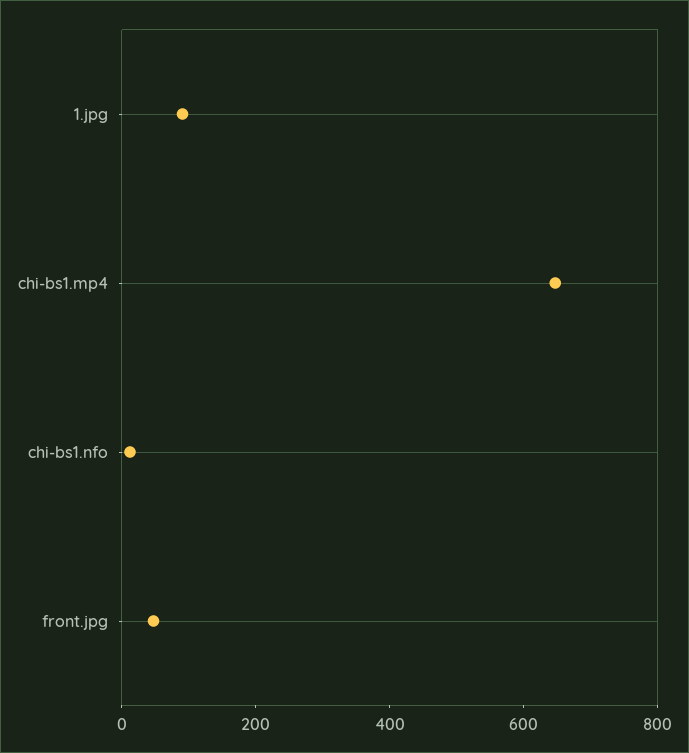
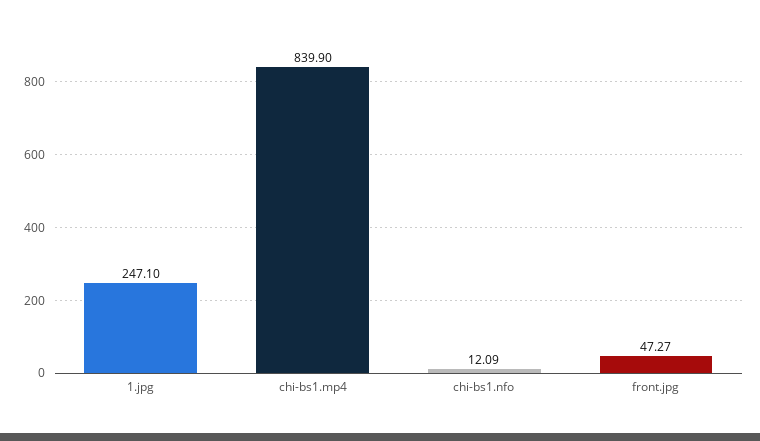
  {
-   "1.jpg": 100,
+   "1.jpg": 247.1,
-   "chi-bs1.mp4": 650,
+   "chi-bs1.mp4": 839.9,
    "chi-bs1.nfo": 12.09,
    "front.jpg": 47.27
  }

